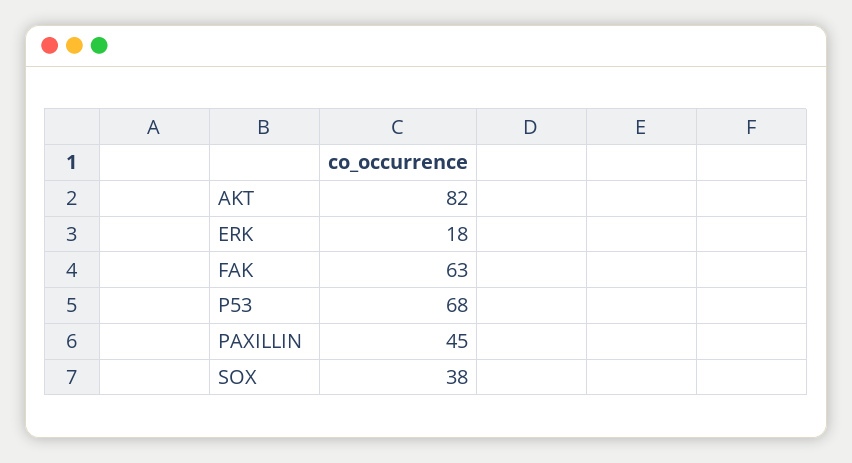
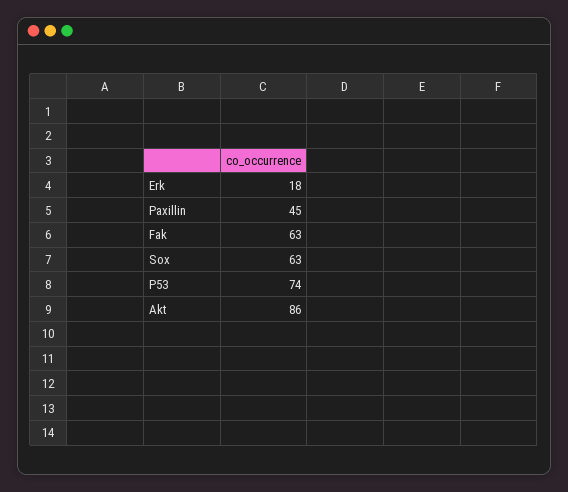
  {
-   "AKT": 82,
+   "AKT": 86,
    "ERK": 18,
    "FAK": 63,
-   "P53": 68,
+   "P53": 74,
    "PAXILLIN": 45,
-   "SOX": 38
+   "SOX": 63
  }

